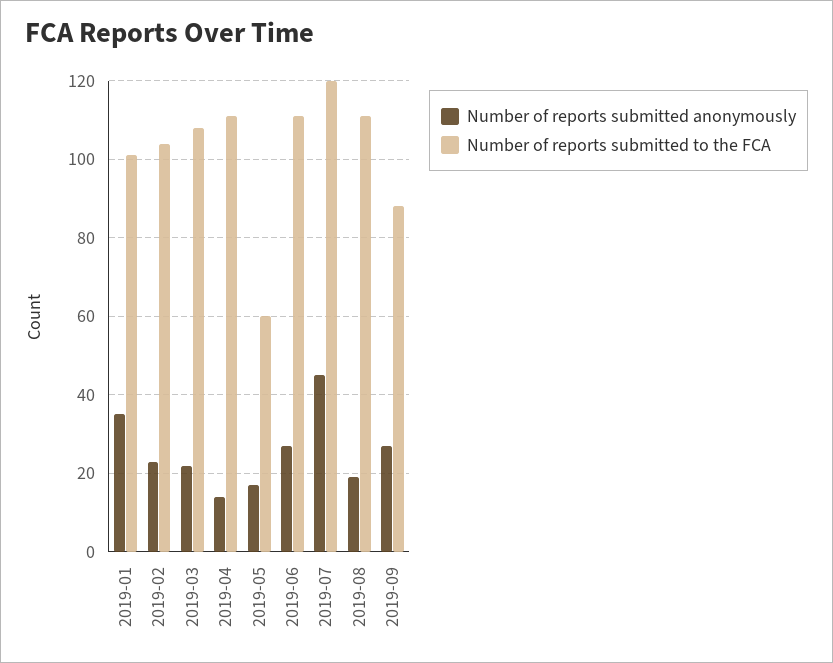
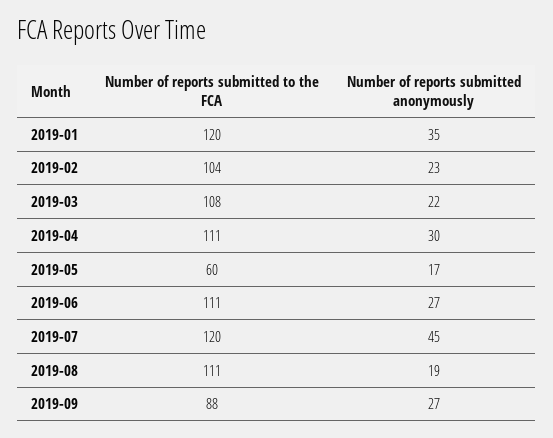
  {
    "Number of reports submitted anonymously": {
      "2019-01": 35,
      "2019-02": 23,
      "2019-03": 22,
-     "2019-04": 15,
+     "2019-04": 30,
      "2019-05": 17,
      "2019-06": 27,
      "2019-07": 45,
      "2019-08": 19,
      "2019-09": 27
    },
    "Number of reports submitted to the FCA": {
-     "2019-01": 100,
+     "2019-01": 120,
      "2019-02": 104,
      "2019-03": 108,
      "2019-04": 111,
      "2019-05": 60,
      "2019-06": 111,
      "2019-07": 120,
      "2019-08": 111,
      "2019-09": 88
    }
  }

